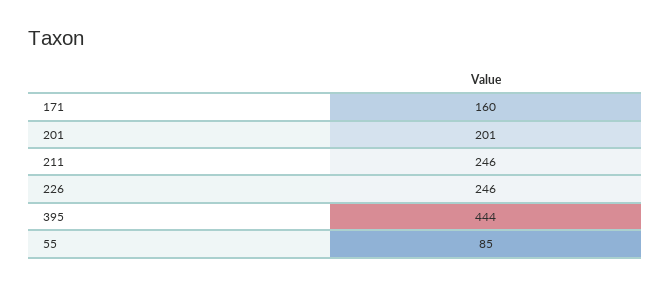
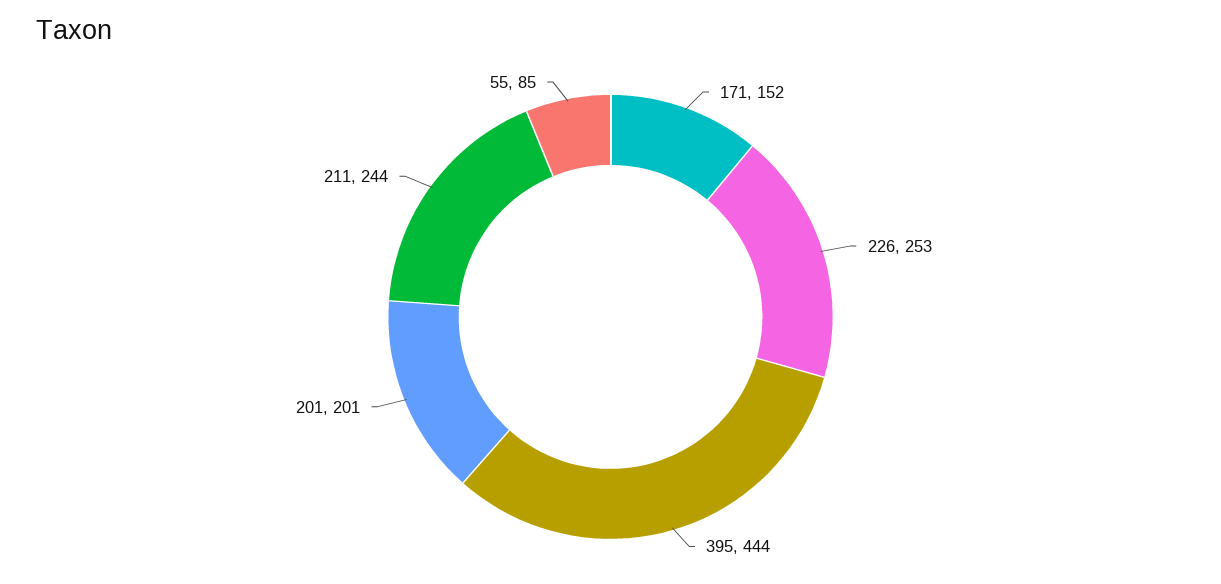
  {
-   "171": 160,
+   "171": 152,
    "201": 201,
-   "211": 246,
+   "211": 244,
-   "226": 246,
+   "226": 253,
    "395": 444,
    "55": 85
  }

